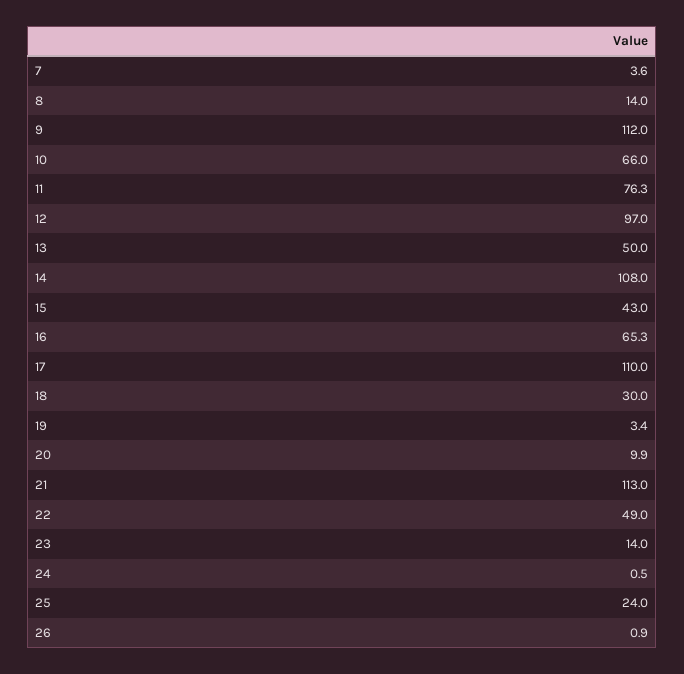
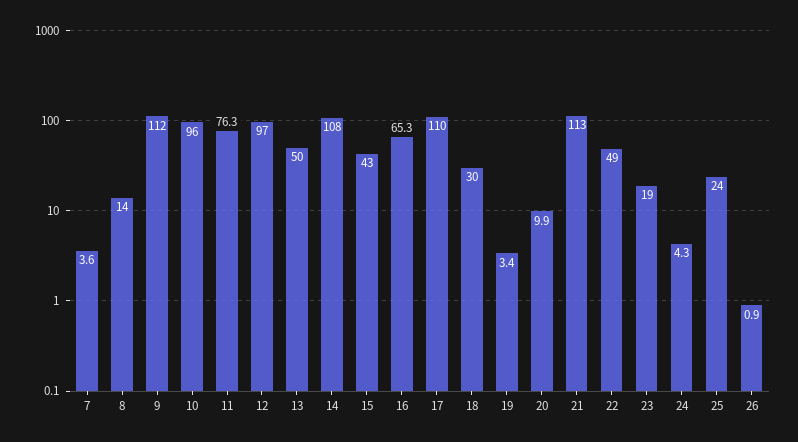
  {
    "7": 3.6,
    "8": 14,
    "9": 112,
-   "10": 66,
+   "10": 96,
    "11": 76.3,
    "12": 97,
    "13": 50,
    "14": 108,
    "15": 43,
    "16": 65.3,
    "17": 110,
    "18": 30,
    "19": 3.4,
    "20": 9.9,
    "21": 113,
    "22": 49,
-   "23": 14,
+   "23": 19,
-   "24": 0.5,
+   "24": 4.3,
    "25": 24,
    "26": 0.9
  }

